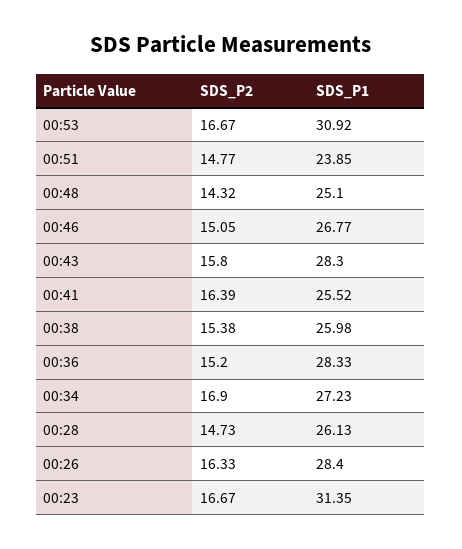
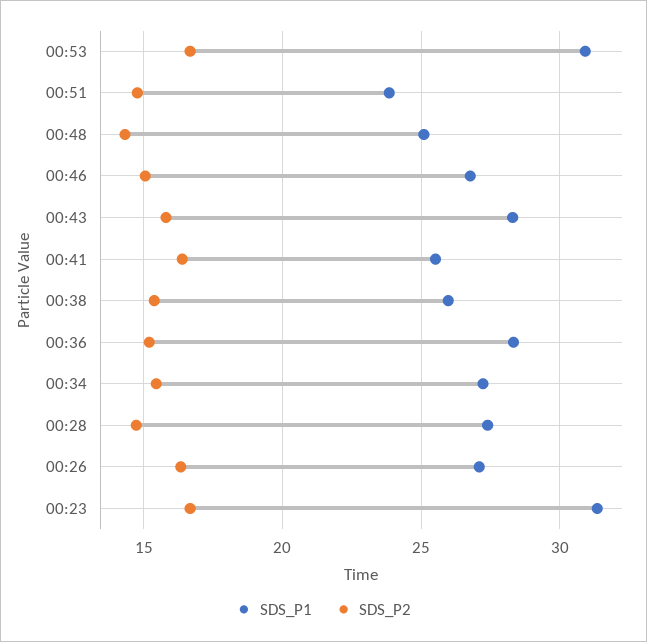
  {
    "SDS_P2": {
      "00:53": 16.67,
      "00:51": 14.77,
      "00:48": 14.32,
      "00:46": 15.05,
      "00:43": 15.8,
      "00:41": 16.39,
      "00:38": 15.38,
      "00:36": 15.2,
-     "00:34": 16.9,
+     "00:34": 15.5,
      "00:28": 14.73,
      "00:26": 16.33,
      "00:23": 16.67
    },
    "SDS_P1": {
      "00:53": 30.92,
      "00:51": 23.85,
      "00:48": 25.1,
      "00:46": 26.77,
      "00:43": 28.3,
      "00:41": 25.52,
      "00:38": 25.98,
      "00:36": 28.33,
      "00:34": 27.23,
-     "00:28": 26.13,
+     "00:28": 27.5,
-     "00:26": 28.4,
+     "00:26": 27,
      "00:23": 31.35
    }
  }

